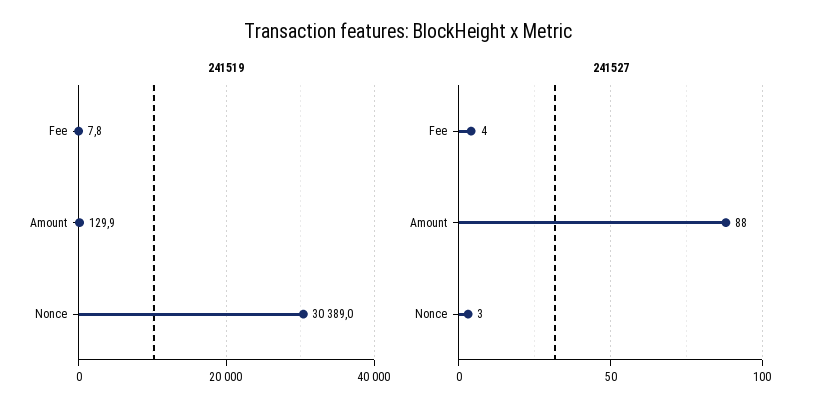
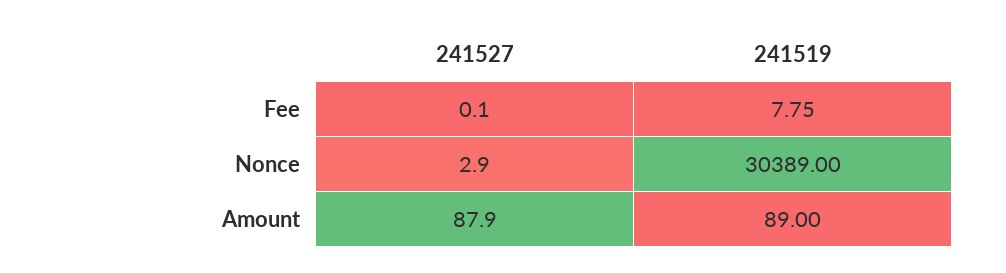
  {
    "241519": {
      "Fee": 7.75,
-     "Amount": 129.9,
+     "Amount": 89,
      "Nonce": 30389
    },
    "241527": {
-     "Fee": 4,
+     "Fee": 0.1,
      "Amount": 87.9,
      "Nonce": 2.9
    }
  }

